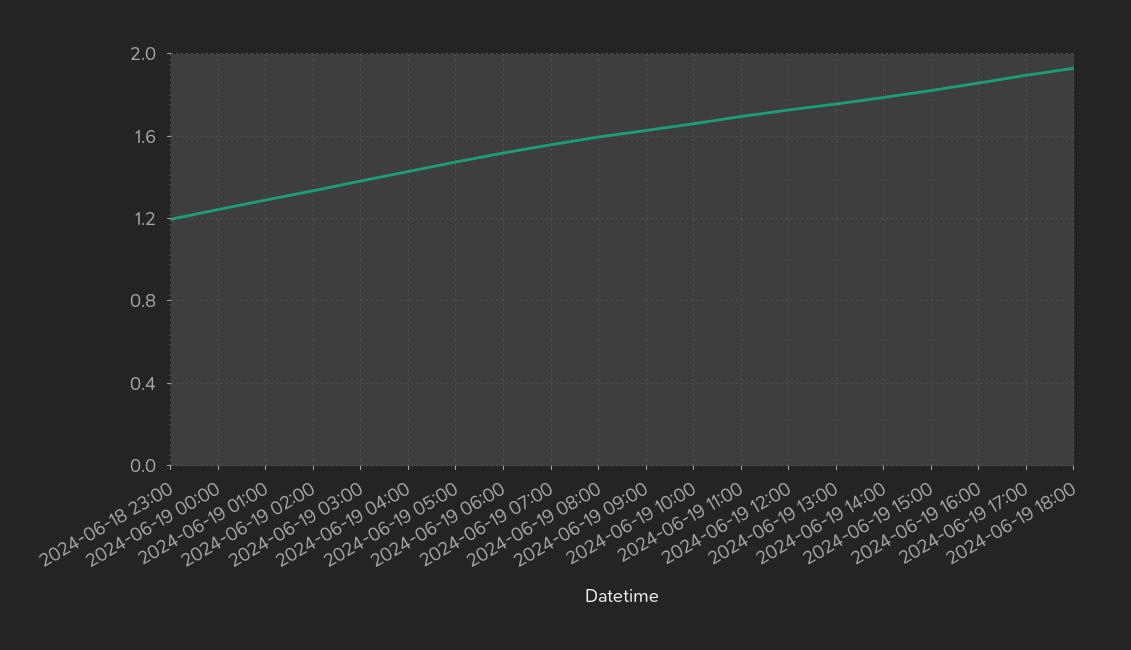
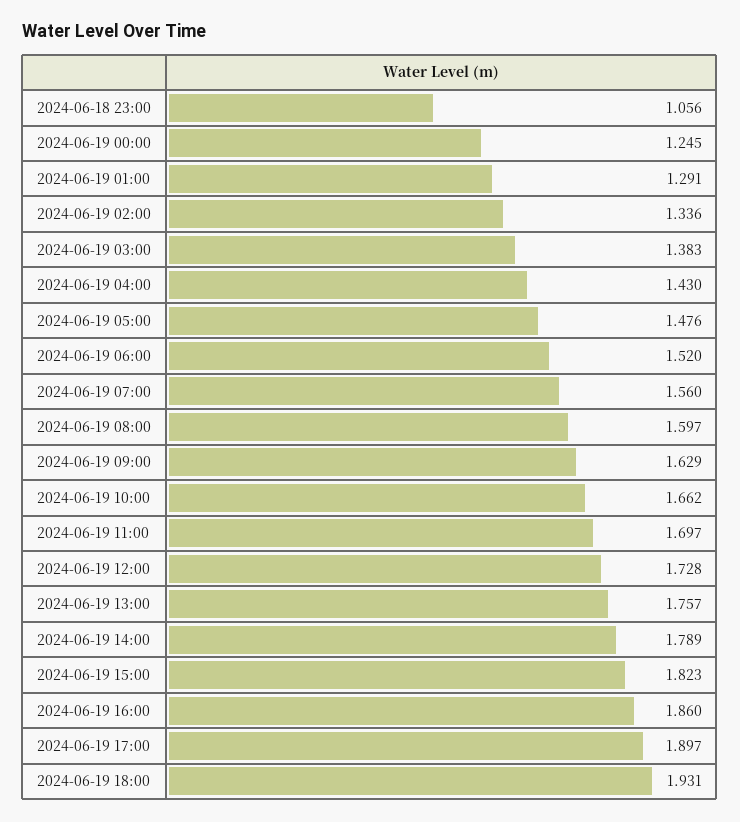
  {
-   "2024-06-18 23:00": 1.2,
+   "2024-06-18 23:00": 1.056,
    "2024-06-19 00:00": 1.245,
    "2024-06-19 01:00": 1.291,
    "2024-06-19 02:00": 1.336,
    "2024-06-19 03:00": 1.383,
    "2024-06-19 04:00": 1.43,
    "2024-06-19 05:00": 1.476,
    "2024-06-19 06:00": 1.52,
    "2024-06-19 07:00": 1.56,
    "2024-06-19 08:00": 1.597,
    "2024-06-19 09:00": 1.629,
    "2024-06-19 10:00": 1.662,
    "2024-06-19 11:00": 1.697,
    "2024-06-19 12:00": 1.728,
    "2024-06-19 13:00": 1.757,
    "2024-06-19 14:00": 1.789,
    "2024-06-19 15:00": 1.823,
    "2024-06-19 16:00": 1.86,
    "2024-06-19 17:00": 1.897,
    "2024-06-19 18:00": 1.931
  }

